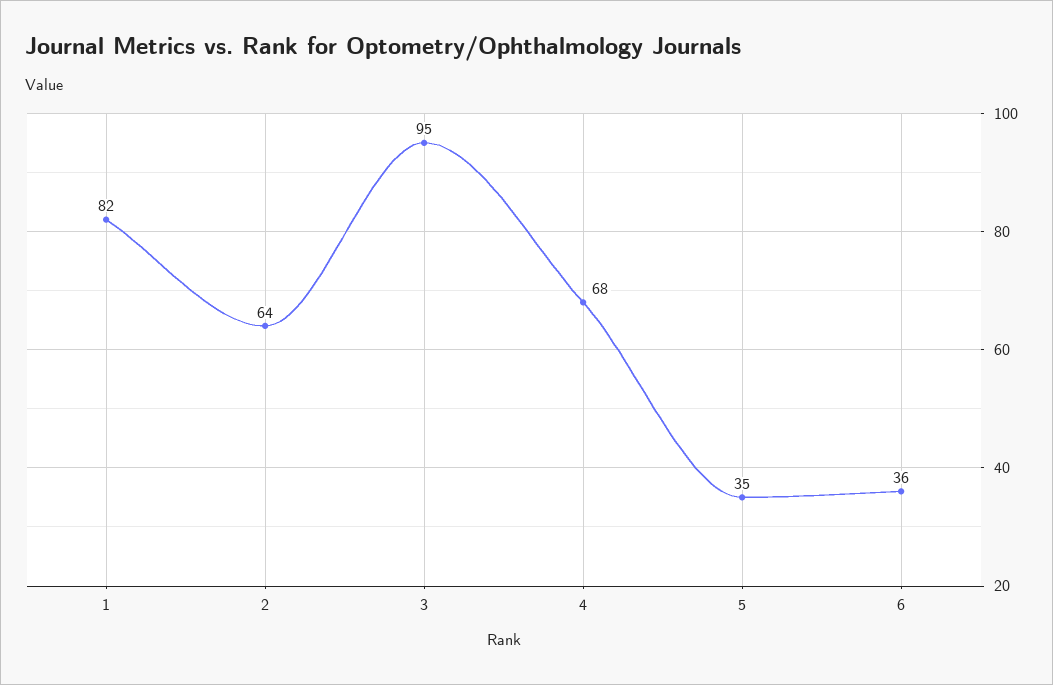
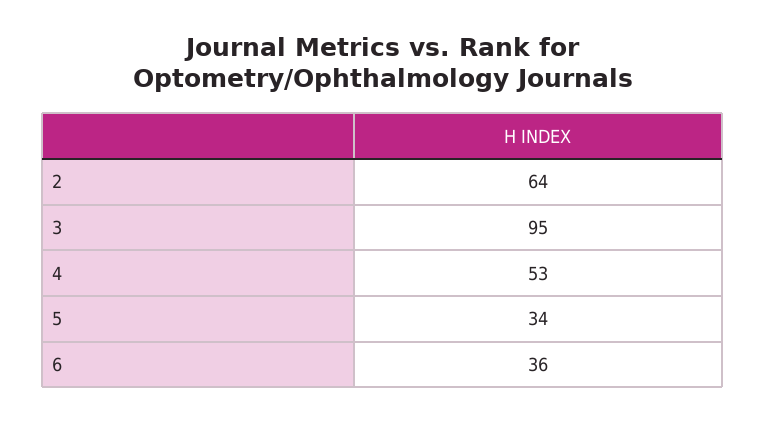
  {
-   "1": 82,
    "2": 64,
    "3": 95,
-   "4": 68,
+   "4": 53,
-   "5": 35,
+   "5": 34,
    "6": 36
  }

